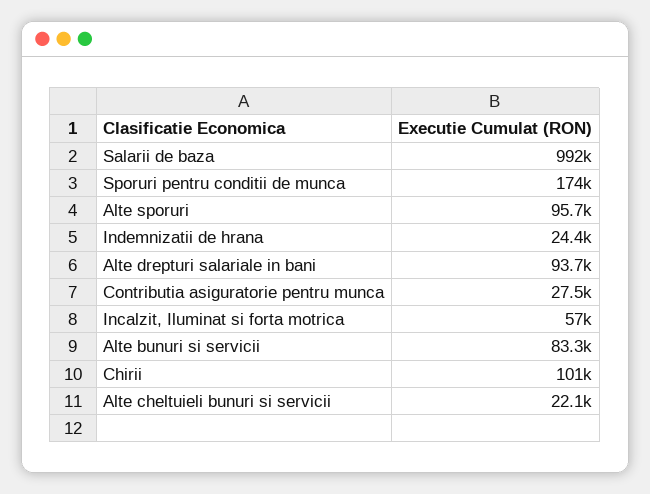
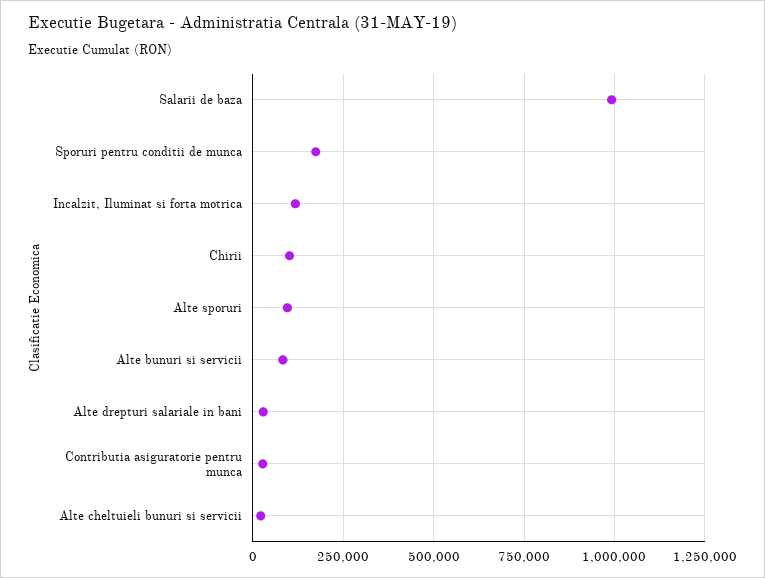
  {
    "Salarii de baza": 992000,
    "Sporuri pentru conditii de munca": 174000,
    "Alte sporuri": 95700,
-   "Indemnizatii de hrana": 24400,
-   "Alte drepturi salariale in bani": 93700,
+   "Alte drepturi salariale in bani": 25000,
    "Contributia asiguratorie pentru munca": 27500,
-   "Incalzit, Iluminat si forta motrica": 57000,
+   "Incalzit, Iluminat si forta motrica": 125000,
    "Alte bunuri si servicii": 83300,
    "Chirii": 101000,
    "Alte cheltuieli bunuri si servicii": 22100
  }

